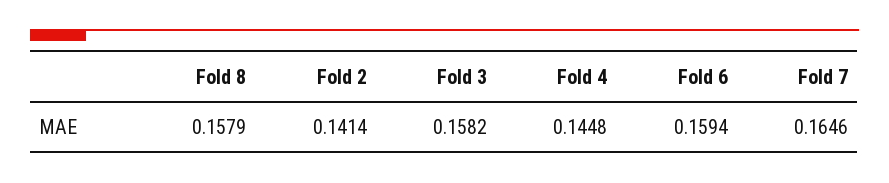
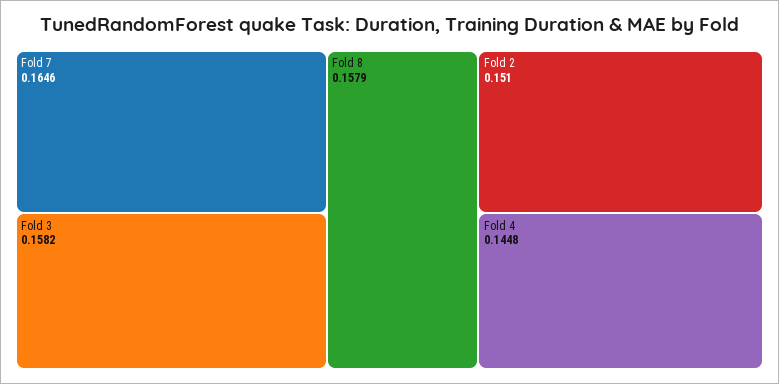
  {
    "Fold 8": 0.1579,
-   "Fold 2": 0.1414,
+   "Fold 2": 0.151,
    "Fold 3": 0.1582,
    "Fold 4": 0.1448,
-   "Fold 6": 0.1594,
    "Fold 7": 0.1646
  }

